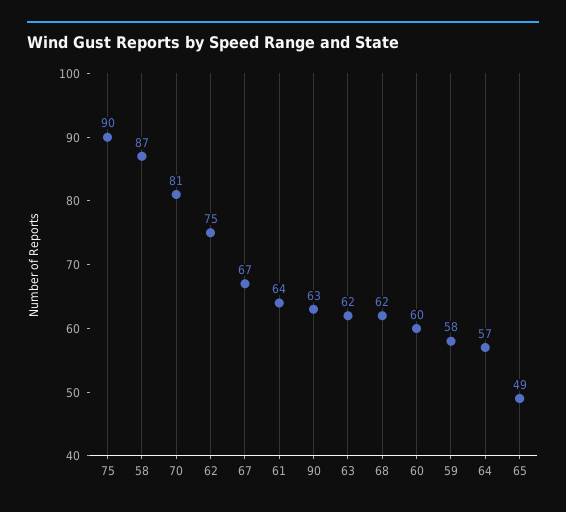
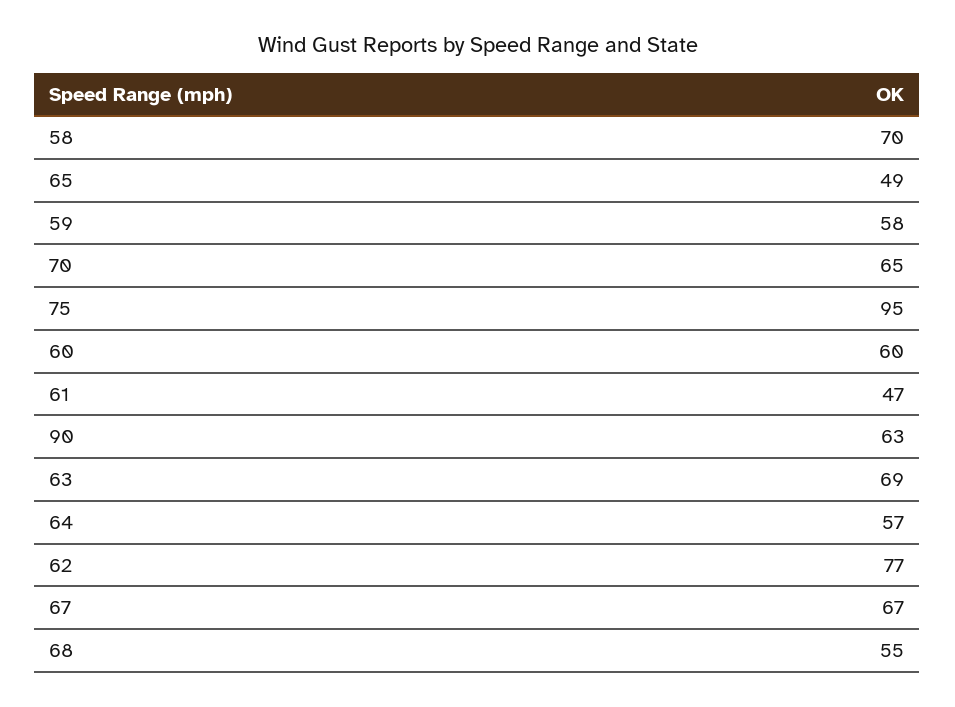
  {
-   "75": 90,
+   "75": 95,
-   "58": 87,
+   "58": 70,
-   "70": 81,
+   "70": 65,
-   "62": 75,
+   "62": 77,
    "67": 67,
-   "61": 64,
+   "61": 47,
    "90": 63,
-   "63": 62,
+   "63": 69,
-   "68": 62,
+   "68": 55,
    "60": 60,
    "59": 58,
    "64": 57,
    "65": 49
  }

